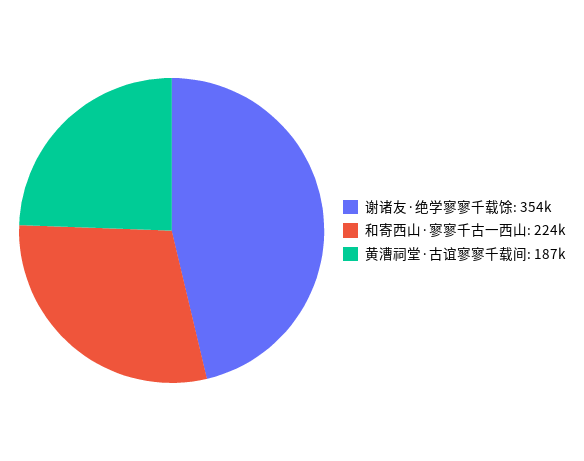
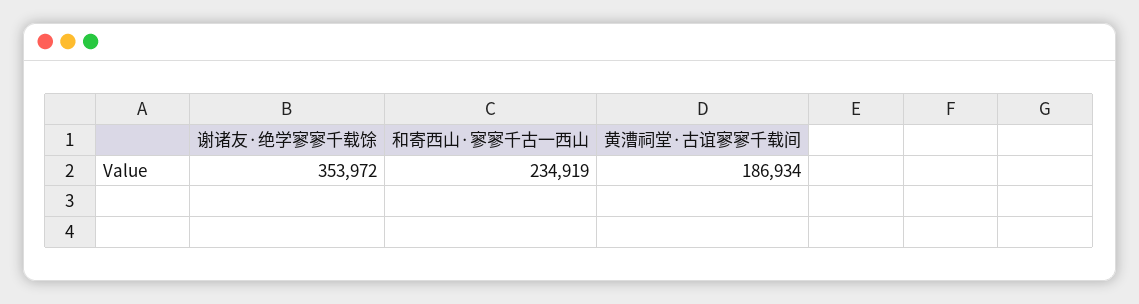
  {
    "谢诸友·绝学寥寥千载馀": 353972,
-   "和寄西山·寥寥千古一西山": 224000,
+   "和寄西山·寥寥千古一西山": 234919,
    "黄漕祠堂·古谊寥寥千载间": 186934
  }

